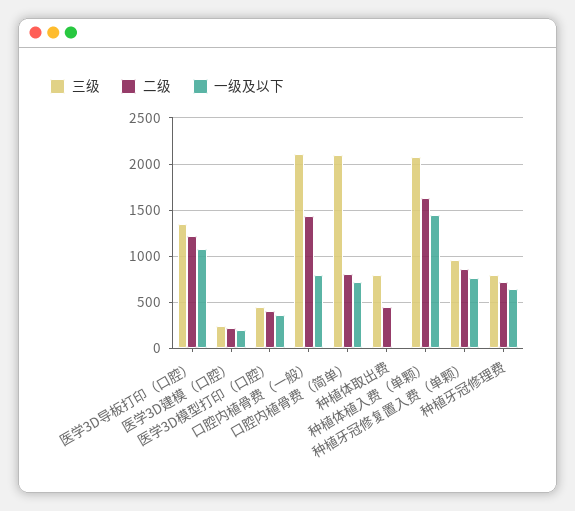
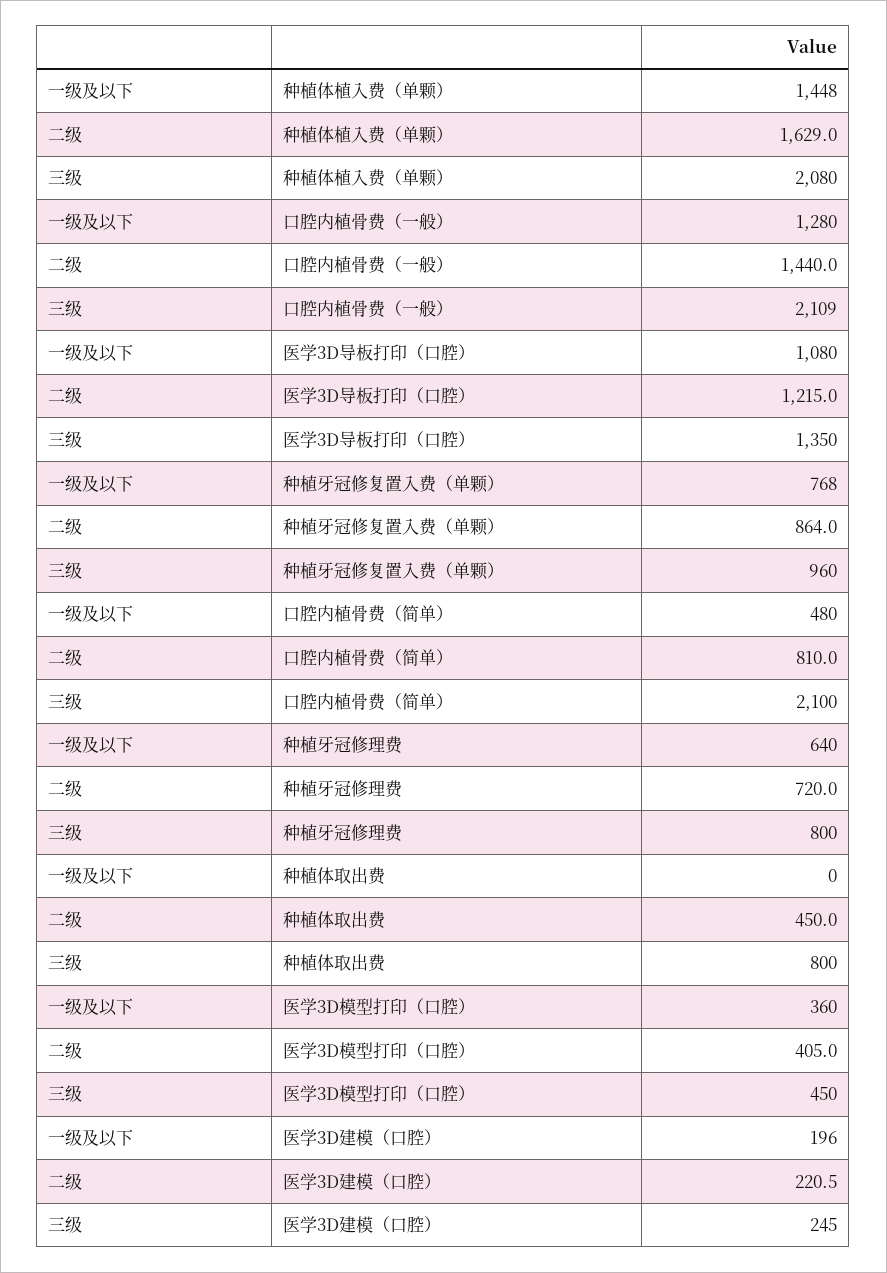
  {
    "三级": {
      "医学3D导板打印（口腔）": 1350,
      "医学3D建模（口腔）": 245,
      "医学3D模型打印（口腔）": 450,
      "口腔内植骨费（一般）": 2109,
      "口腔内植骨费（简单）": 2100,
      "种植体取出费": 800,
      "种植体植入费（单颗）": 2080,
      "种植牙冠修复置入费（单颗）": 960,
      "种植牙冠修理费": 800
    },
    "二级": {
      "医学3D导板打印（口腔）": 1215,
      "医学3D建模（口腔）": 220.5,
      "医学3D模型打印（口腔）": 405,
      "口腔内植骨费（一般）": 1440,
      "口腔内植骨费（简单）": 810,
      "种植体取出费": 450,
      "种植体植入费（单颗）": 1629,
      "种植牙冠修复置入费（单颗）": 864,
      "种植牙冠修理费": 720
    },
    "一级及以下": {
      "医学3D导板打印（口腔）": 1080,
      "医学3D建模（口腔）": 196,
      "医学3D模型打印（口腔）": 360,
-     "口腔内植骨费（一般）": 800,
+     "口腔内植骨费（一般）": 1280,
-     "口腔内植骨费（简单）": 700,
+     "口腔内植骨费（简单）": 480,
      "种植体取出费": 0,
      "种植体植入费（单颗）": 1448,
      "种植牙冠修复置入费（单颗）": 768,
      "种植牙冠修理费": 640
    }
  }

